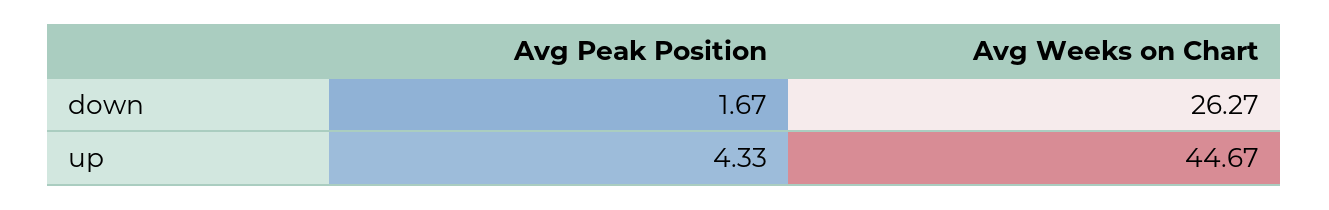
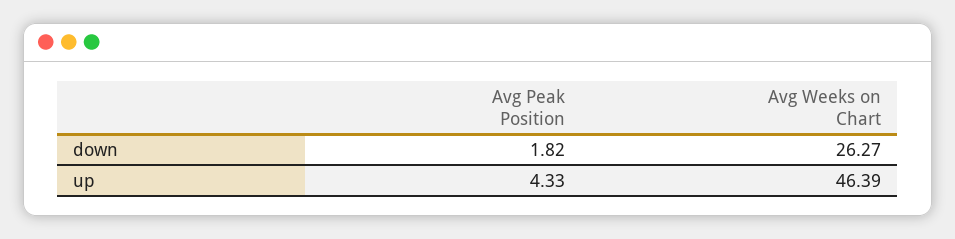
  {
    "Avg Peak Position": {
-     "down": 1.67,
+     "down": 1.82,
      "up": 4.33
    },
    "Avg Weeks on Chart": {
      "down": 26.27,
-     "up": 44.67
+     "up": 46.39
    }
  }

